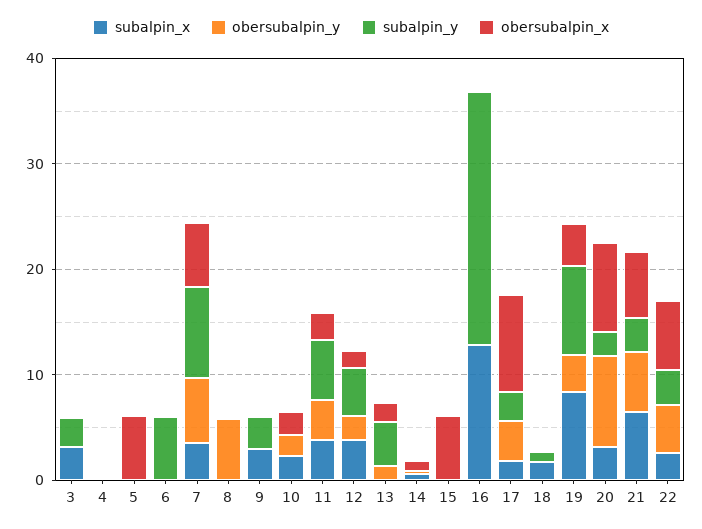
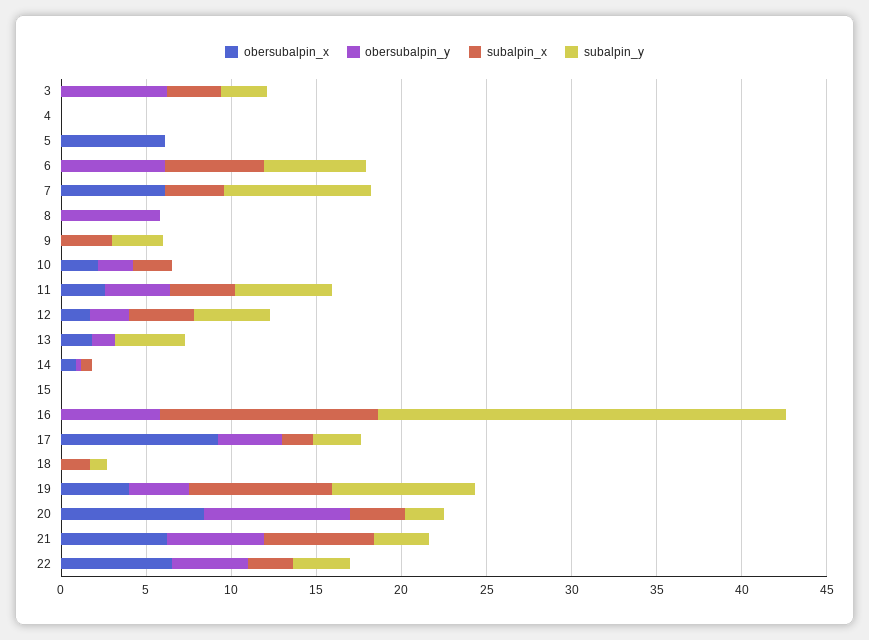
  {
    "subalpin_x": {
      "3": 3,
      "4": 0,
      "5": 0,
-     "6": 0,
+     "6": 6,
      "7": 4,
      "8": 0,
      "9": 3,
      "10": 2,
      "11": 4,
      "12": 4,
      "13": 0,
      "14": 1,
      "15": 0,
      "16": 13,
      "17": 2,
      "18": 2,
      "19": 8,
      "20": 3,
      "21": 7,
      "22": 3
    },
    "obersubalpin_y": {
-     "3": 0,
+     "3": 6,
      "4": 0,
      "5": 0,
-     "6": 0,
+     "6": 6,
-     "7": 6,
+     "7": 0,
      "8": 6,
      "9": 0,
      "10": 2,
      "11": 4,
      "12": 2,
      "13": 1,
      "14": 0,
      "15": 0,
-     "16": 0,
+     "16": 6,
      "17": 4,
      "18": 0,
      "19": 4,
      "20": 9,
      "21": 6,
      "22": 5
    },
    "subalpin_y": {
      "3": 3,
      "4": 0,
      "5": 0,
      "6": 6,
      "7": 9,
      "8": 0,
      "9": 3,
      "10": 0,
      "11": 6,
      "12": 5,
      "13": 4,
      "14": 0,
      "15": 0,
      "16": 24,
      "17": 3,
      "18": 1,
      "19": 8,
      "20": 2,
      "21": 3,
      "22": 3
    },
    "obersubalpin_x": {
      "3": 0,
      "4": 0,
      "5": 6,
      "6": 0,
      "7": 6,
      "8": 0,
      "9": 0,
      "10": 2,
      "11": 3,
      "12": 2,
      "13": 2,
      "14": 1,
-     "15": 6,
+     "15": 0,
      "16": 0,
      "17": 9,
      "18": 0,
      "19": 4,
      "20": 8,
      "21": 6,
      "22": 7
    }
  }

